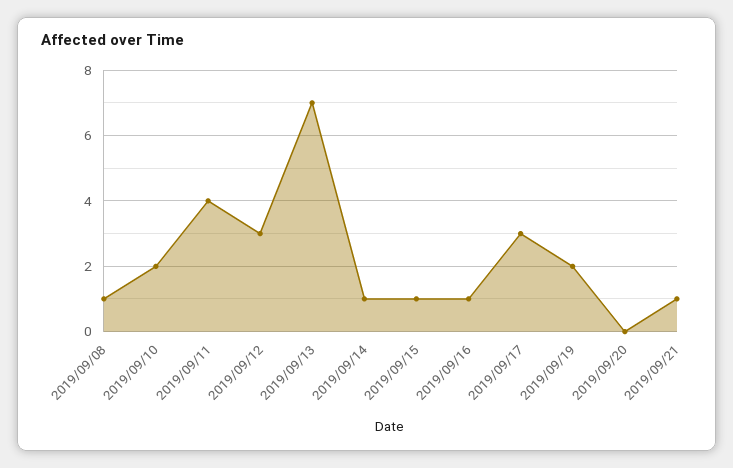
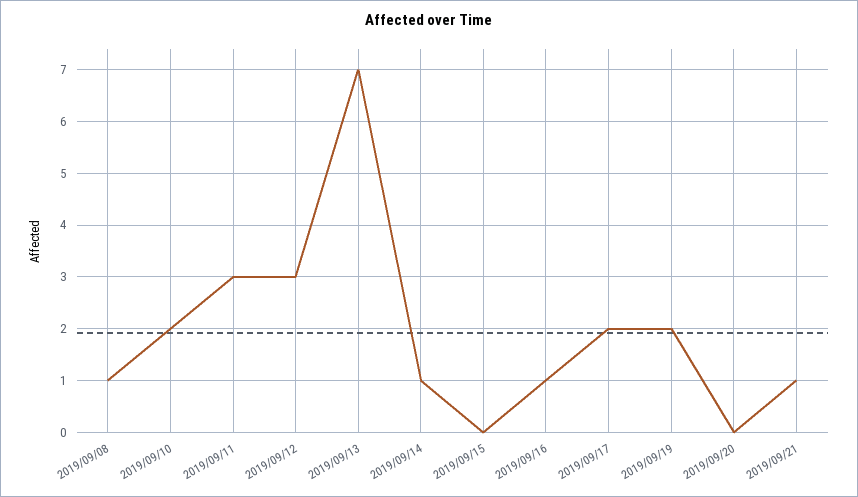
  {
    "2019/09/08": 1,
    "2019/09/10": 2,
-   "2019/09/11": 4,
+   "2019/09/11": 3,
    "2019/09/12": 3,
    "2019/09/13": 7,
    "2019/09/14": 1,
-   "2019/09/15": 1,
+   "2019/09/15": 0,
    "2019/09/16": 1,
-   "2019/09/17": 3,
+   "2019/09/17": 2,
    "2019/09/19": 2,
    "2019/09/20": 0,
    "2019/09/21": 1
  }

